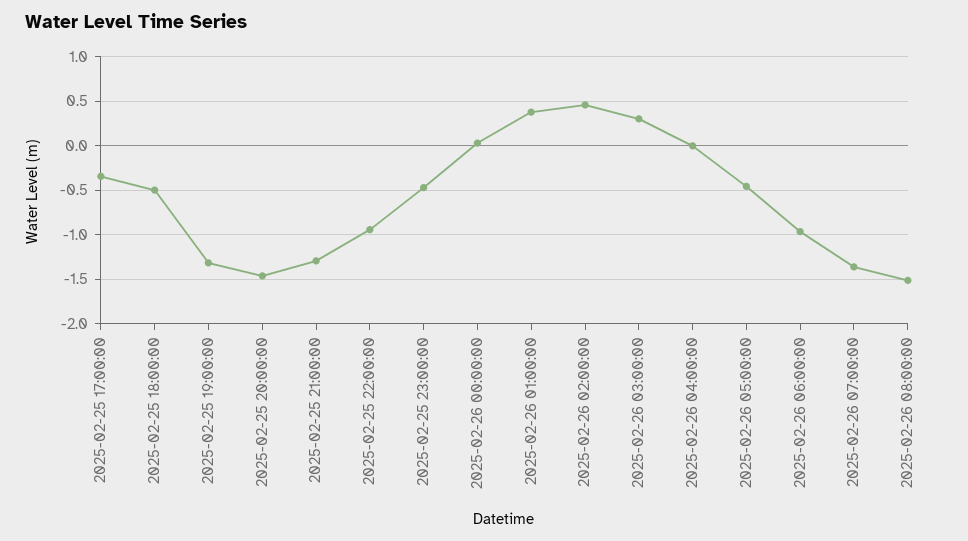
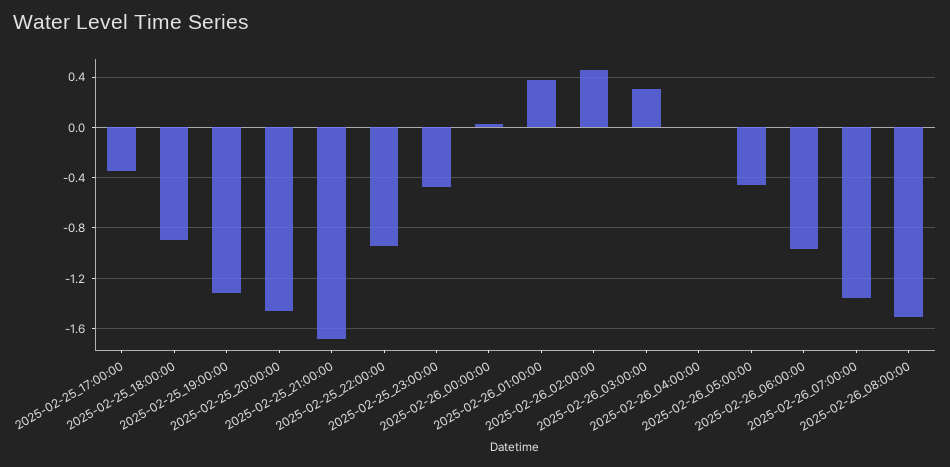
  {
    "2025-02-25 17:00:00": -0.35,
-   "2025-02-25 18:00:00": -0.5,
+   "2025-02-25 18:00:00": -0.9,
    "2025-02-25 19:00:00": -1.3,
    "2025-02-25 20:00:00": -1.45,
-   "2025-02-25 21:00:00": -1.3,
+   "2025-02-25 21:00:00": -1.7,
    "2025-02-25 22:00:00": -0.95,
    "2025-02-25 23:00:00": -0.45,
    "2025-02-26 00:00:00": 0.05,
    "2025-02-26 01:00:00": 0.4,
    "2025-02-26 02:00:00": 0.45,
    "2025-02-26 03:00:00": 0.3,
    "2025-02-26 04:00:00": 0,
    "2025-02-26 05:00:00": -0.45,
    "2025-02-26 06:00:00": -0.95,
    "2025-02-26 07:00:00": -1.35,
    "2025-02-26 08:00:00": -1.5
  }

